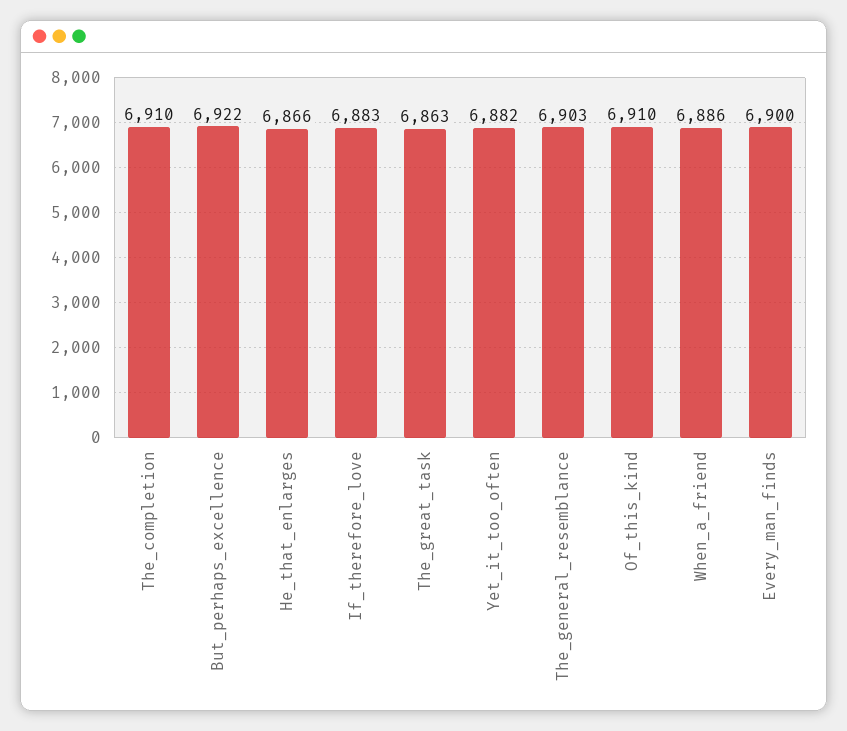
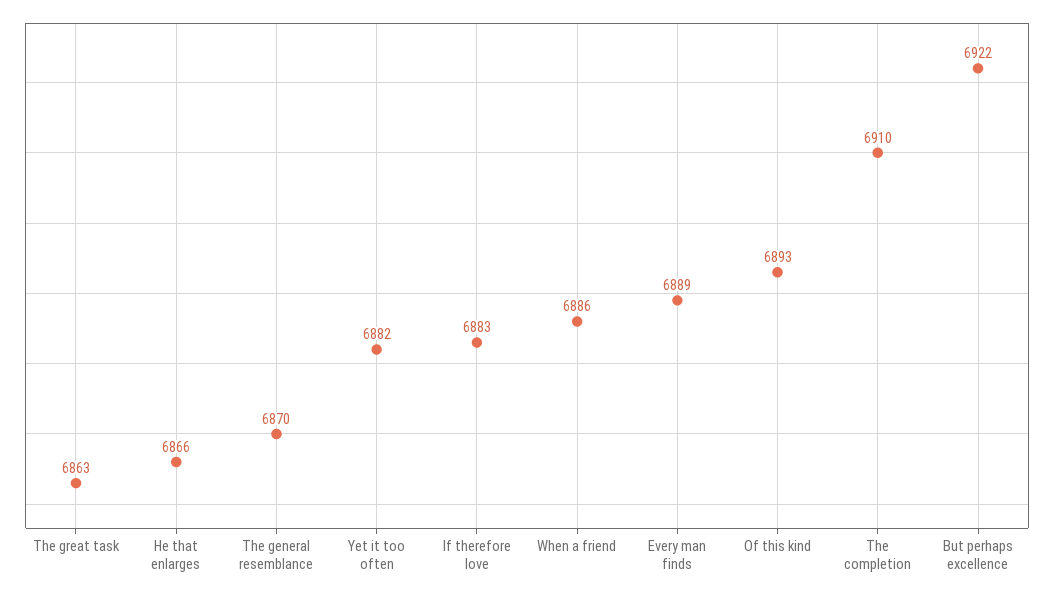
  {
    "The_completion": 6910,
    "But_perhaps_excellence": 6922,
    "He_that_enlarges": 6866,
    "If_therefore_love": 6883,
    "The_great_task": 6863,
    "Yet_it_too_often": 6882,
-   "The_general_resemblance": 6903,
+   "The_general_resemblance": 6870,
-   "Of_this_kind": 6910,
+   "Of_this_kind": 6893,
    "When_a_friend": 6886,
-   "Every_man_finds": 6900
+   "Every_man_finds": 6889
  }

